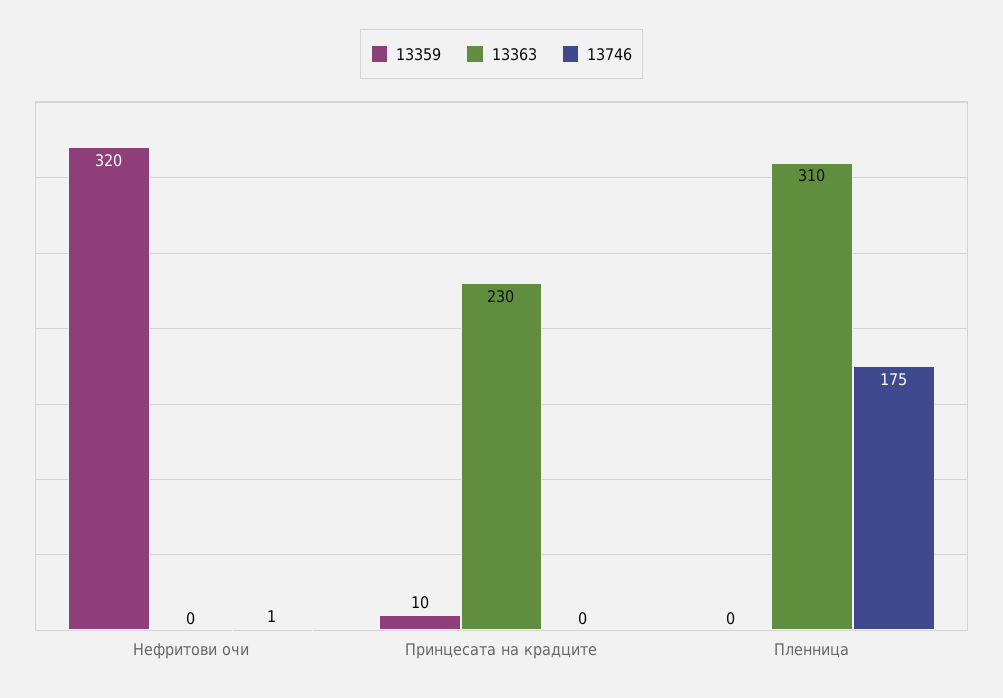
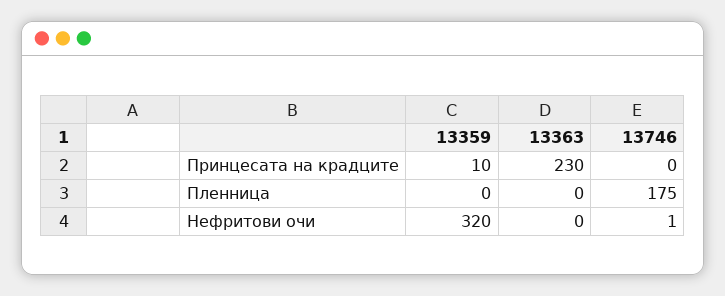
  {
    "13359": {
      "Нефритови очи": 320,
      "Принцесата на крадците": 10,
      "Пленница": 0
    },
    "13363": {
      "Нефритови очи": 0,
      "Принцесата на крадците": 230,
-     "Пленница": 310
+     "Пленница": 0
    },
    "13746": {
      "Нефритови очи": 1,
      "Принцесата на крадците": 0,
      "Пленница": 175
    }
  }

